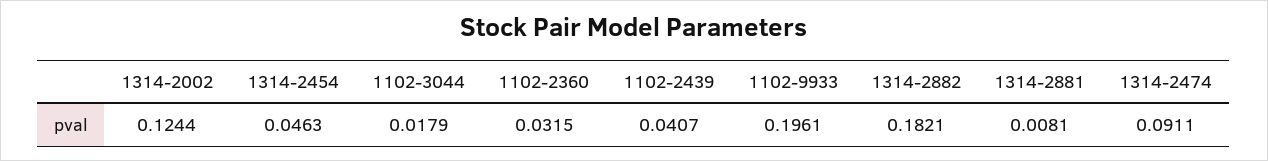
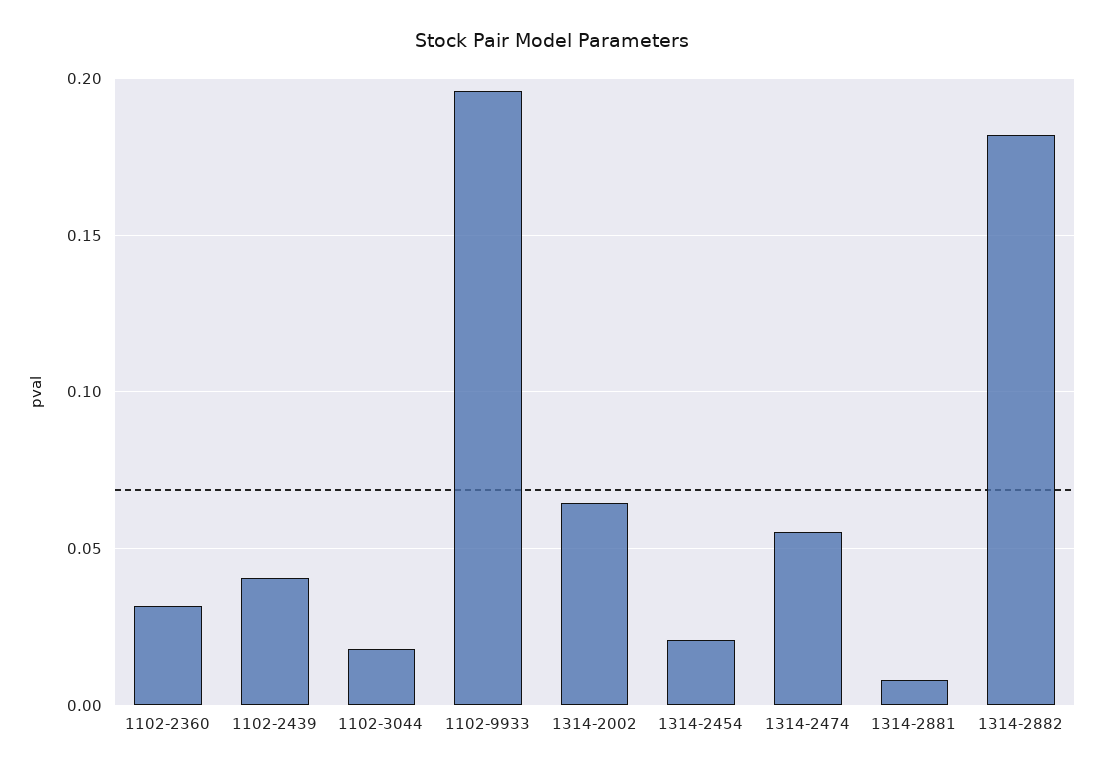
  {
-   "1314-2002": 0.1244,
+   "1314-2002": 0.065,
-   "1314-2454": 0.0463,
+   "1314-2454": 0.02,
    "1102-3044": 0.0179,
    "1102-2360": 0.0315,
    "1102-2439": 0.0407,
    "1102-9933": 0.1961,
    "1314-2882": 0.1821,
    "1314-2881": 0.0081,
-   "1314-2474": 0.0911
+   "1314-2474": 0.055
  }

